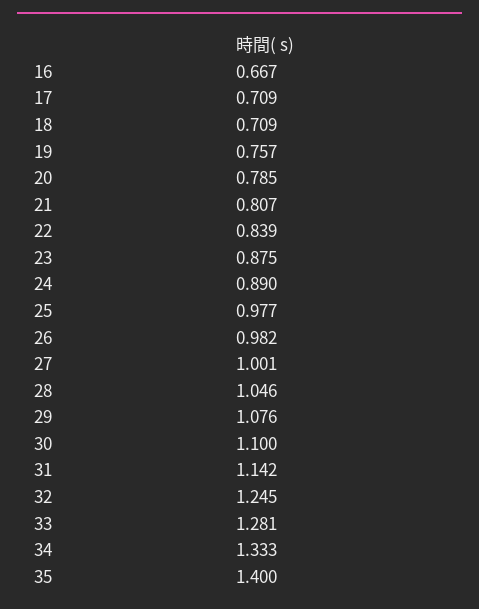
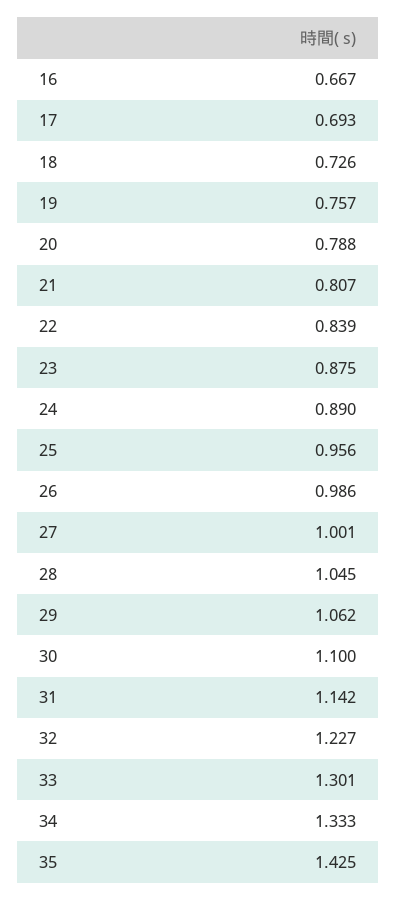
  {
    "16": 0.667,
-   "17": 0.709,
+   "17": 0.693,
-   "18": 0.709,
+   "18": 0.726,
    "19": 0.757,
-   "20": 0.785,
+   "20": 0.788,
    "21": 0.807,
    "22": 0.839,
    "23": 0.875,
    "24": 0.89,
-   "25": 0.977,
+   "25": 0.956,
-   "26": 0.982,
+   "26": 0.986,
    "27": 1.001,
-   "28": 1.046,
+   "28": 1.045,
-   "29": 1.076,
+   "29": 1.062,
    "30": 1.1,
    "31": 1.142,
-   "32": 1.245,
+   "32": 1.227,
-   "33": 1.281,
+   "33": 1.301,
    "34": 1.333,
-   "35": 1.4
+   "35": 1.425
  }

